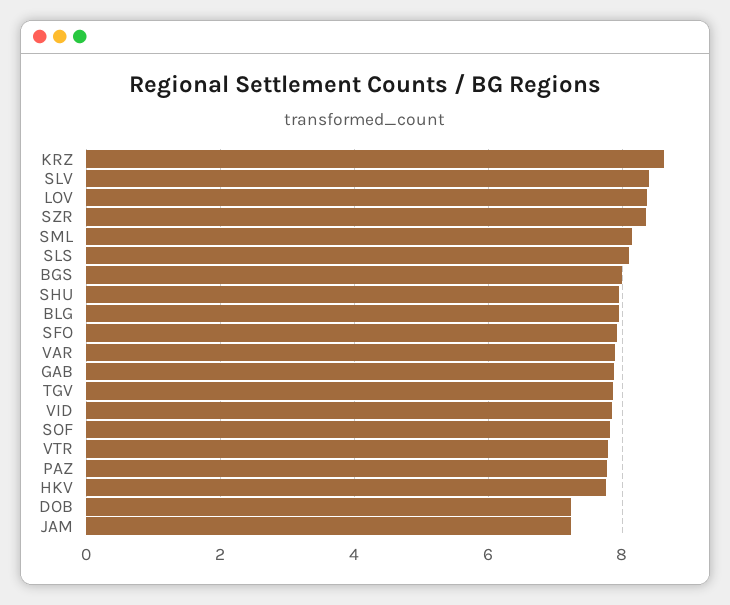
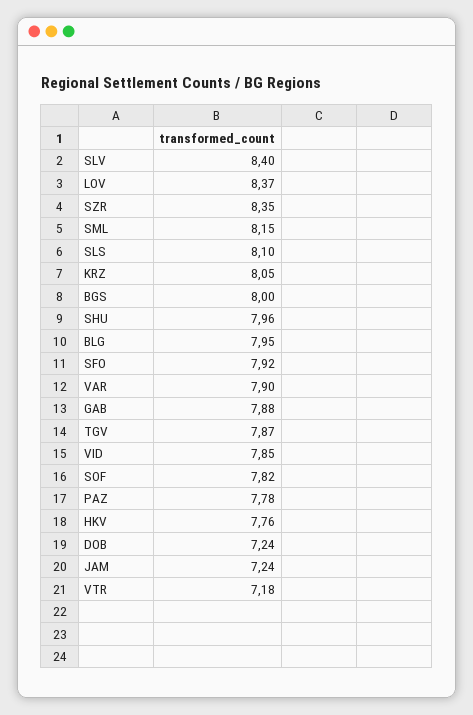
  {
-   "KRZ": 8.6,
+   "KRZ": 8.05,
    "SLV": 8.4,
    "LOV": 8.37,
    "SZR": 8.35,
    "SML": 8.15,
    "SLS": 8.1,
    "BGS": 8,
    "SHU": 7.96,
    "BLG": 7.95,
    "SFO": 7.92,
    "VAR": 7.9,
    "GAB": 7.88,
    "TGV": 7.87,
    "VID": 7.85,
    "SOF": 7.82,
-   "VTR": 7.8,
+   "VTR": 7.18,
    "PAZ": 7.78,
    "HKV": 7.76,
    "DOB": 7.24,
    "JAM": 7.24
  }

